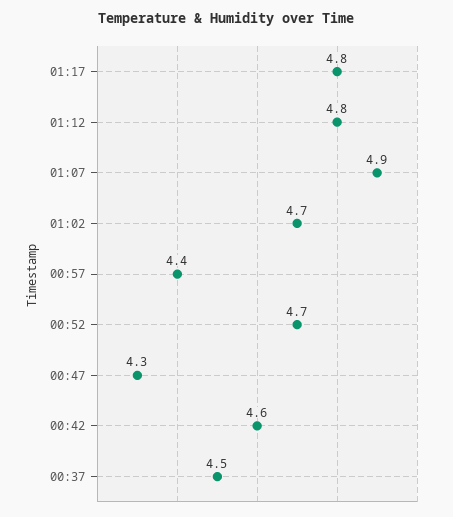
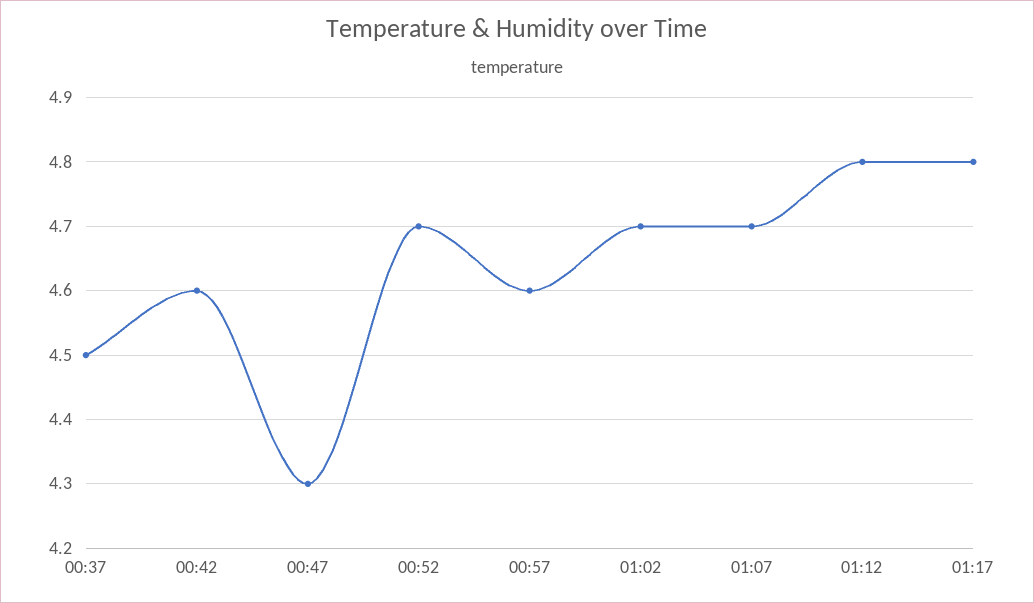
  {
    "01:17": 4.8,
    "01:12": 4.8,
-   "01:07": 4.9,
+   "01:07": 4.7,
    "01:02": 4.7,
-   "00:57": 4.4,
+   "00:57": 4.6,
    "00:52": 4.7,
    "00:47": 4.3,
    "00:42": 4.6,
    "00:37": 4.5
  }

